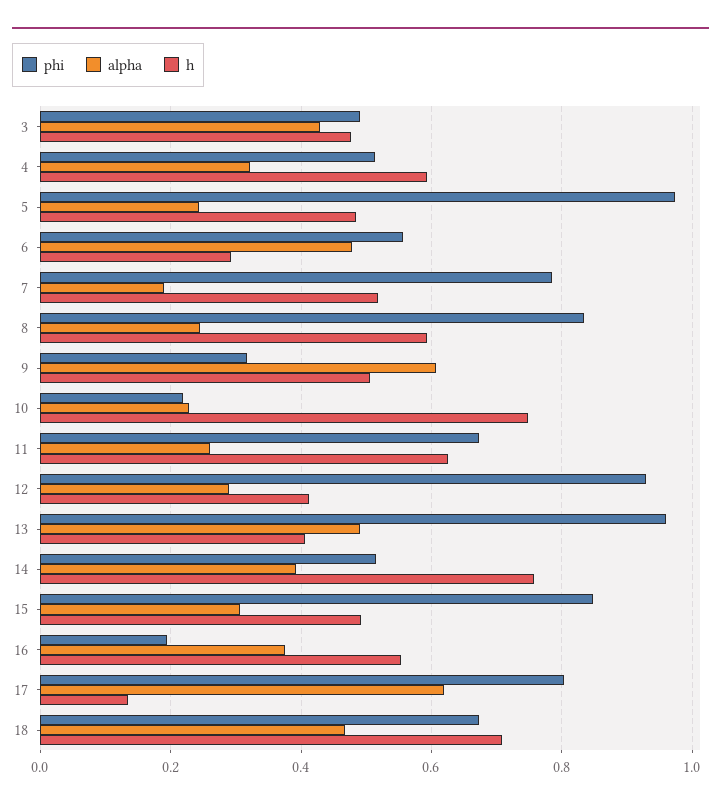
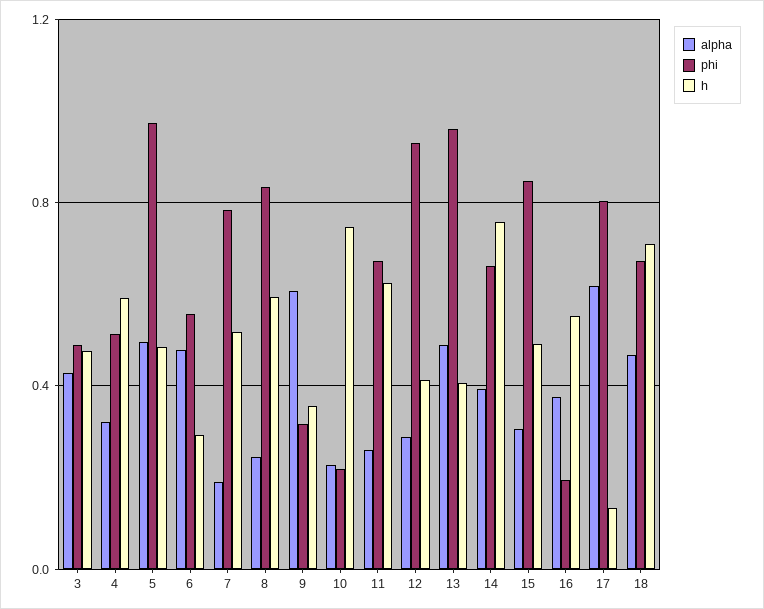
  {
    "phi": {
      "3": 0.5,
      "4": 0.52,
      "5": 0.98,
      "6": 0.56,
      "7": 0.78,
      "8": 0.84,
      "9": 0.32,
      "10": 0.22,
      "11": 0.68,
      "12": 0.92,
      "13": 0.96,
-     "14": 0.52,
+     "14": 0.65,
      "15": 0.84,
      "16": 0.2,
      "17": 0.8,
      "18": 0.68
    },
    "alpha": {
      "3": 0.42,
      "4": 0.32,
-     "5": 0.24,
+     "5": 0.5,
      "6": 0.48,
      "7": 0.2,
      "8": 0.24,
      "9": 0.6,
      "10": 0.22,
      "11": 0.26,
      "12": 0.28,
      "13": 0.5,
      "14": 0.4,
      "15": 0.3,
      "16": 0.38,
      "17": 0.62,
      "18": 0.46
    },
    "h": {
      "3": 0.48,
      "4": 0.6,
      "5": 0.48,
      "6": 0.3,
      "7": 0.52,
      "8": 0.6,
-     "9": 0.5,
+     "9": 0.35,
      "10": 0.74,
      "11": 0.62,
      "12": 0.42,
      "13": 0.4,
      "14": 0.76,
      "15": 0.5,
      "16": 0.56,
      "17": 0.14,
      "18": 0.7
    }
  }

